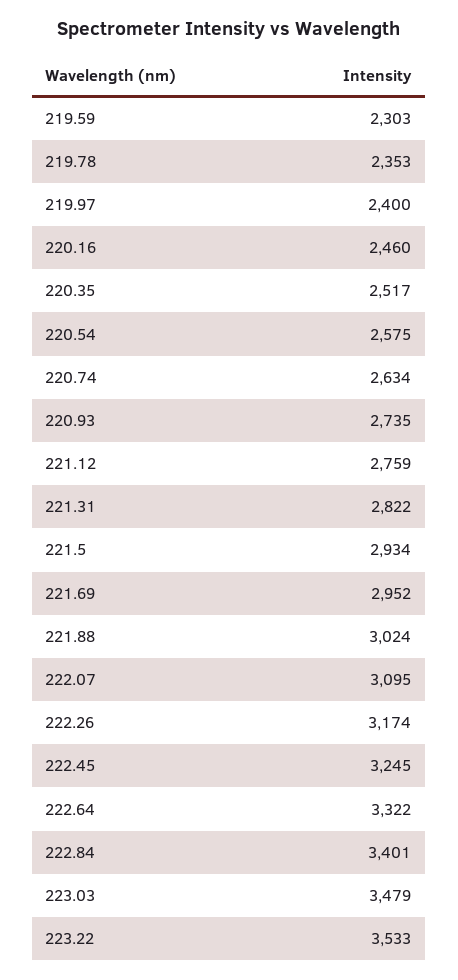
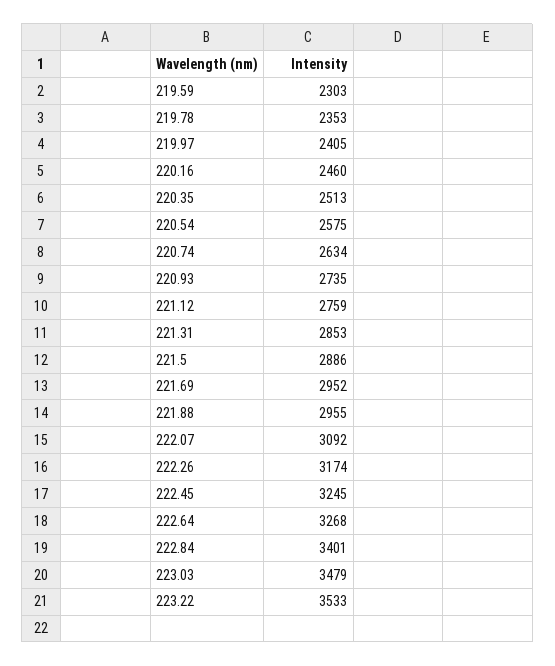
  {
    "219.59": 2303,
    "219.78": 2353,
-   "219.97": 2400,
+   "219.97": 2405,
    "220.16": 2460,
-   "220.35": 2517,
+   "220.35": 2513,
    "220.54": 2575,
    "220.74": 2634,
    "220.93": 2735,
    "221.12": 2759,
-   "221.31": 2822,
+   "221.31": 2853,
-   "221.5": 2934,
+   "221.5": 2886,
    "221.69": 2952,
-   "221.88": 3024,
+   "221.88": 2955,
-   "222.07": 3095,
+   "222.07": 3092,
    "222.26": 3174,
    "222.45": 3245,
-   "222.64": 3322,
+   "222.64": 3268,
    "222.84": 3401,
    "223.03": 3479,
    "223.22": 3533
  }

